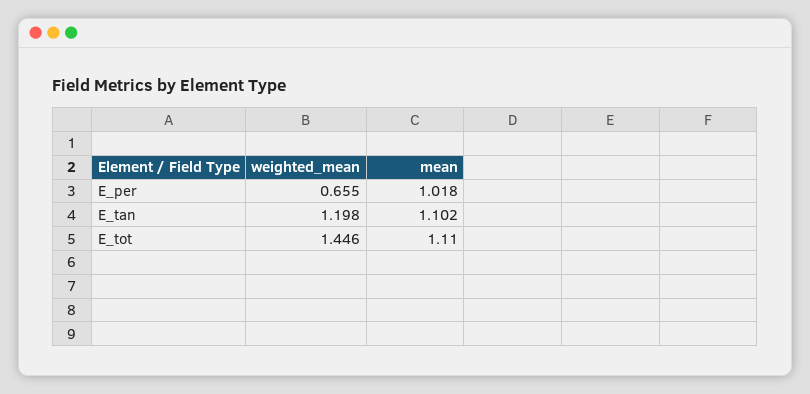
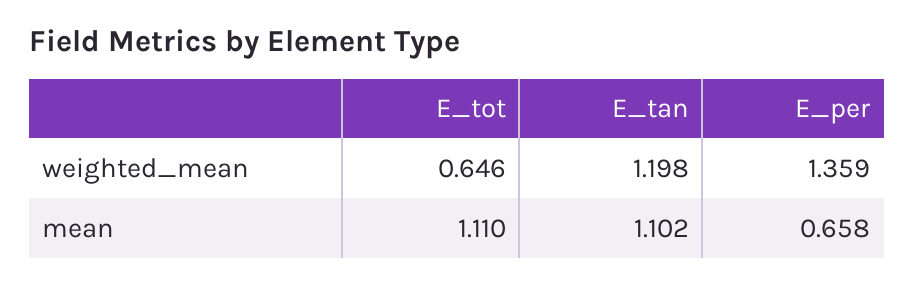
  {
    "weighted_mean": {
-     "E_per": 0.655,
+     "E_per": 1.359,
      "E_tan": 1.198,
-     "E_tot": 1.446
+     "E_tot": 0.646
    },
    "mean": {
-     "E_per": 1.018,
+     "E_per": 0.658,
      "E_tan": 1.102,
      "E_tot": 1.11
    }
  }

